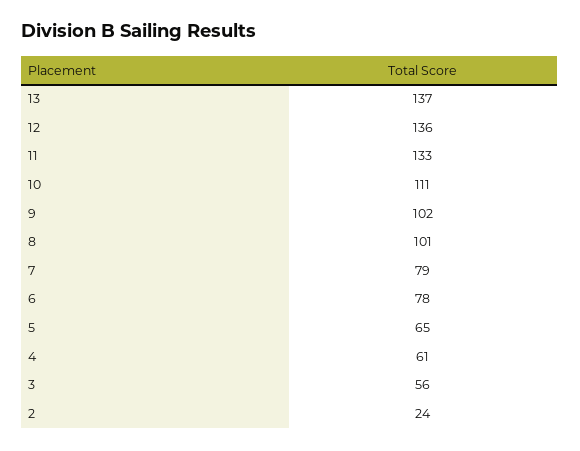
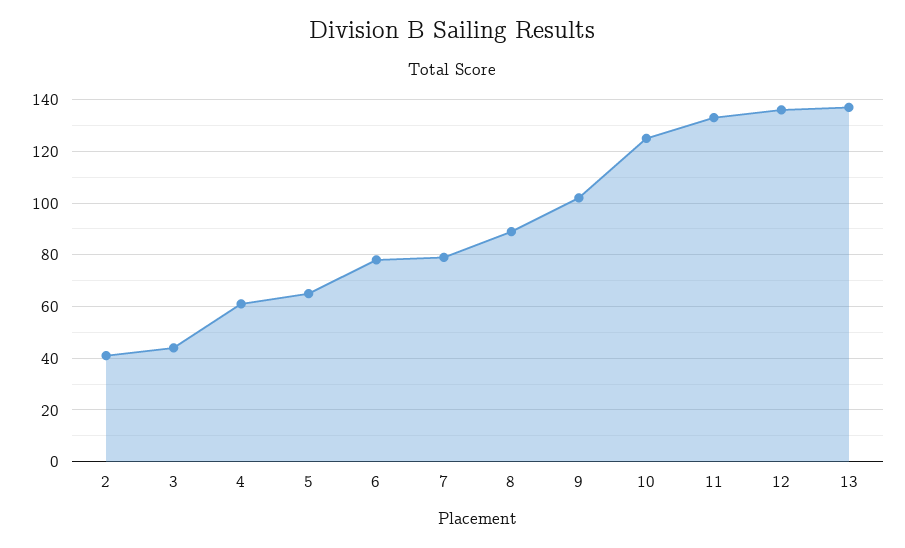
  {
    "13": 137,
    "12": 136,
    "11": 133,
-   "10": 111,
+   "10": 125,
    "9": 102,
-   "8": 101,
+   "8": 90,
    "7": 79,
    "6": 78,
    "5": 65,
    "4": 61,
-   "3": 56,
+   "3": 45,
-   "2": 24
+   "2": 40
  }

